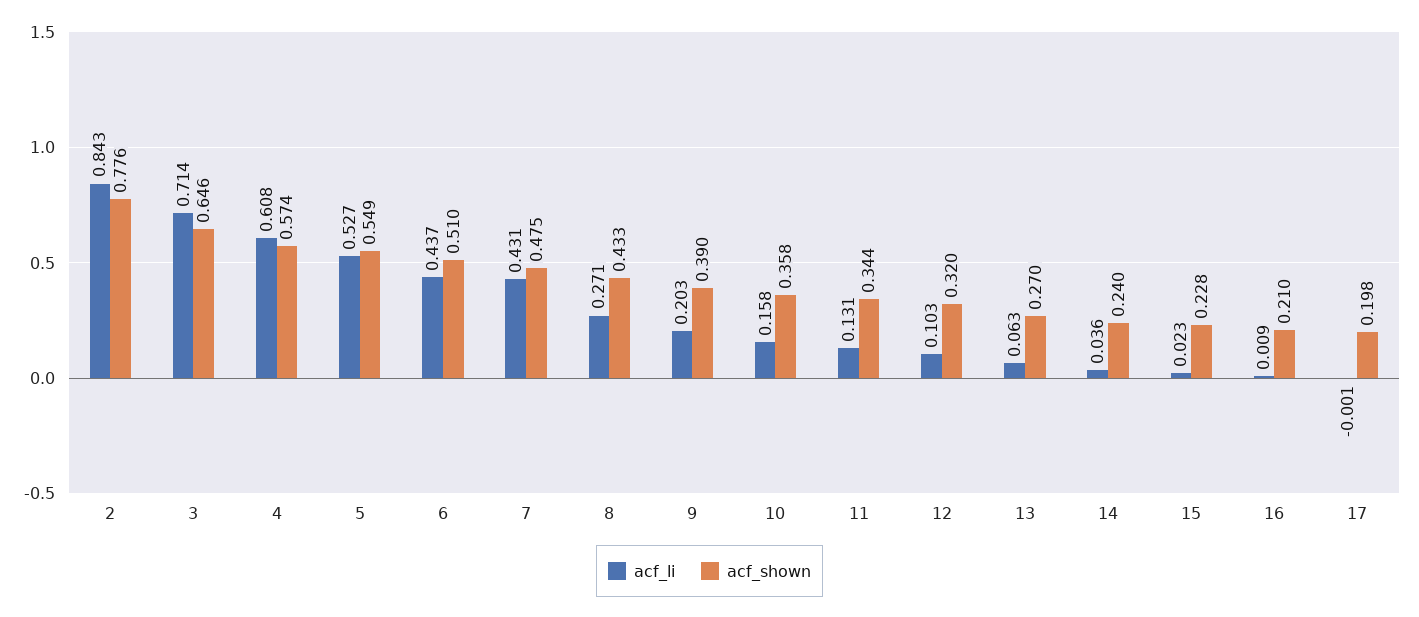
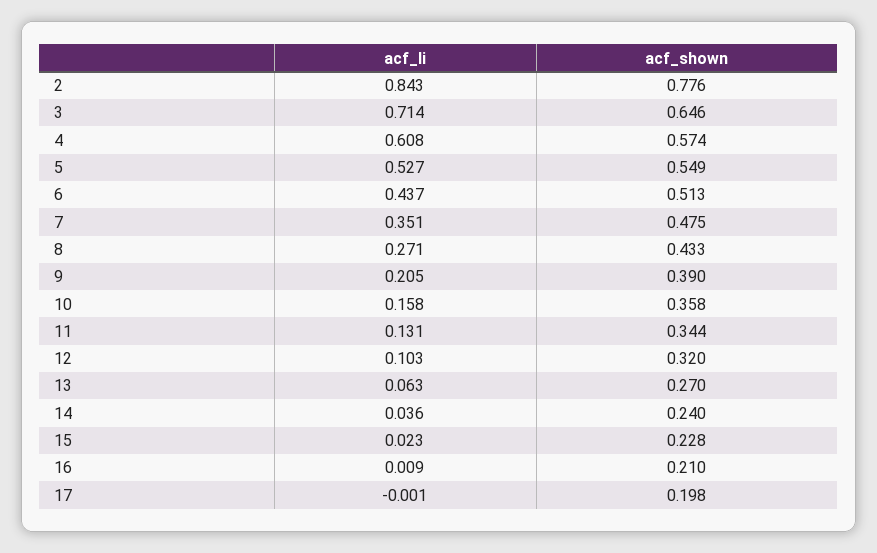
  {
    "acf_li": {
      "2": 0.843,
      "3": 0.714,
      "4": 0.608,
      "5": 0.527,
      "6": 0.437,
-     "7": 0.431,
+     "7": 0.351,
      "8": 0.271,
-     "9": 0.203,
+     "9": 0.205,
      "10": 0.158,
      "11": 0.131,
      "12": 0.103,
      "13": 0.063,
      "14": 0.036,
      "15": 0.023,
      "16": 0.009,
      "17": -0.001
    },
    "acf_shown": {
      "2": 0.776,
      "3": 0.646,
      "4": 0.574,
      "5": 0.549,
-     "6": 0.51,
+     "6": 0.513,
      "7": 0.475,
      "8": 0.433,
      "9": 0.39,
      "10": 0.358,
      "11": 0.344,
      "12": 0.32,
      "13": 0.27,
      "14": 0.24,
      "15": 0.228,
      "16": 0.21,
      "17": 0.198
    }
  }

